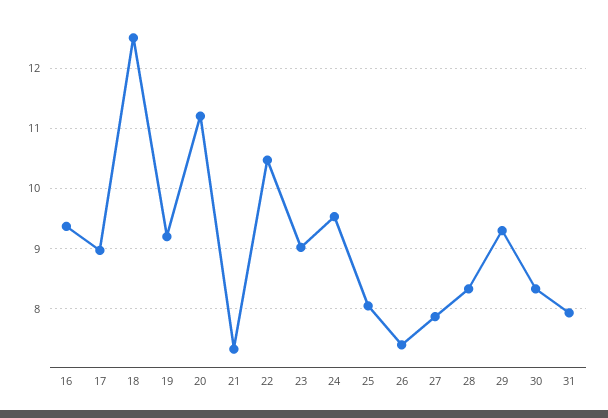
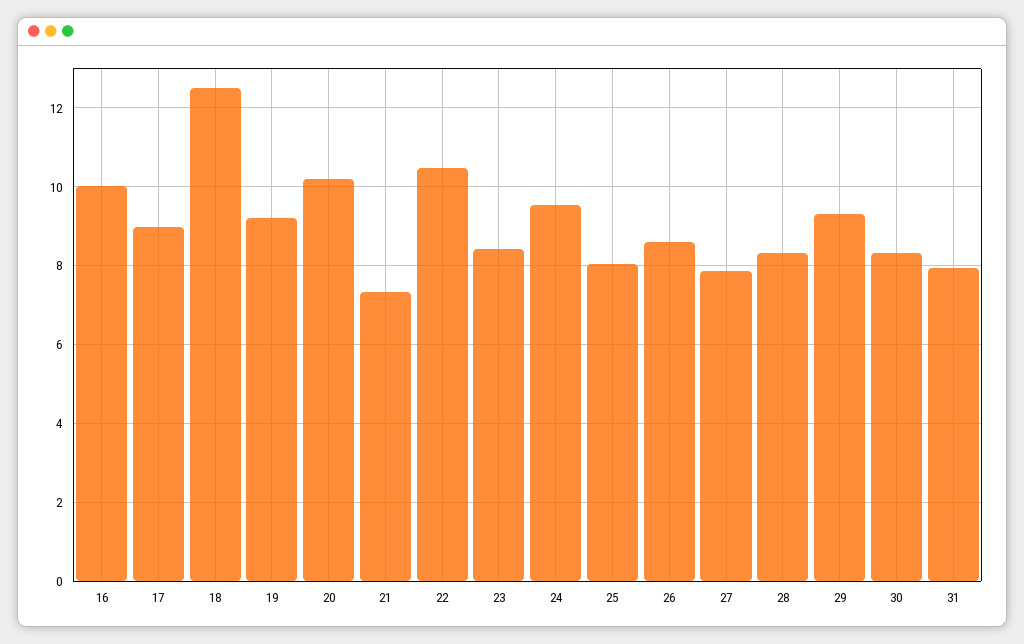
  {
-   "16": 9.4,
+   "16": 10,
    "17": 9,
    "18": 12.5,
    "19": 9.2,
-   "20": 11.2,
+   "20": 10.2,
    "21": 7.3,
    "22": 10.5,
-   "23": 9,
+   "23": 8.4,
    "24": 9.5,
    "25": 8.1,
-   "26": 7.4,
+   "26": 8.6,
    "27": 7.9,
    "28": 8.3,
    "29": 9.3,
    "30": 8.3,
    "31": 7.9
  }

